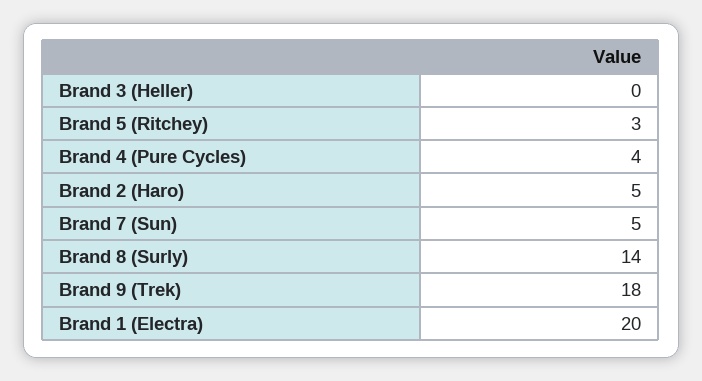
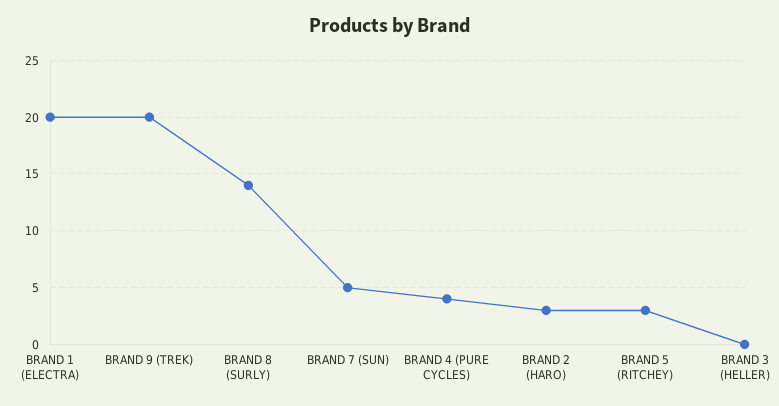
  {
    "Brand 3 (Heller)": 0,
    "Brand 5 (Ritchey)": 3,
    "Brand 4 (Pure Cycles)": 4,
-   "Brand 2 (Haro)": 5,
+   "Brand 2 (Haro)": 3,
    "Brand 7 (Sun)": 5,
    "Brand 8 (Surly)": 14,
-   "Brand 9 (Trek)": 18,
+   "Brand 9 (Trek)": 20,
    "Brand 1 (Electra)": 20
  }

